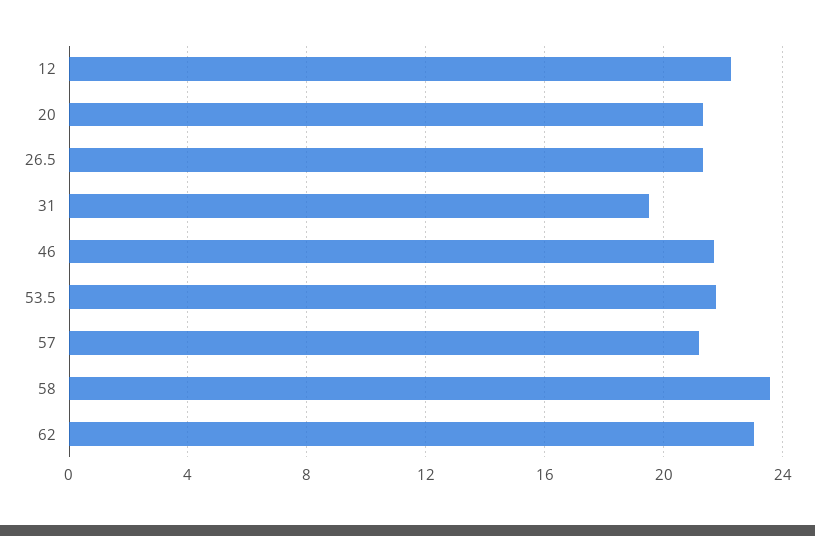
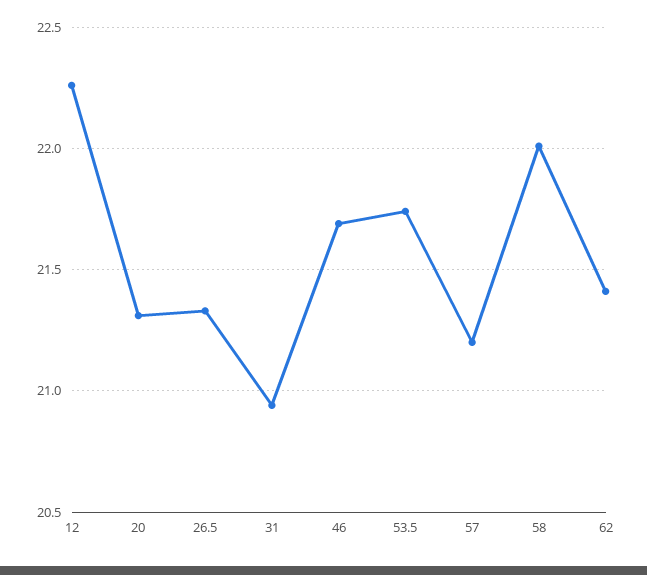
  {
    "12": 22.25,
    "20": 21.3,
    "26.5": 21.35,
-   "31": 19.5,
+   "31": 20.95,
    "46": 21.7,
    "53.5": 21.75,
    "57": 21.2,
-   "58": 23.5,
+   "58": 22,
-   "62": 23
+   "62": 21.4
  }

